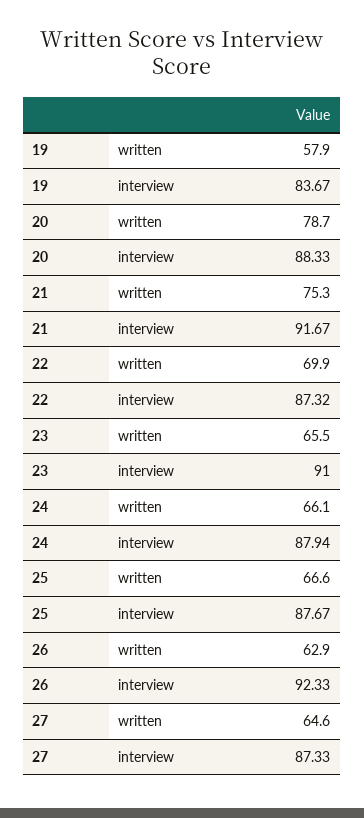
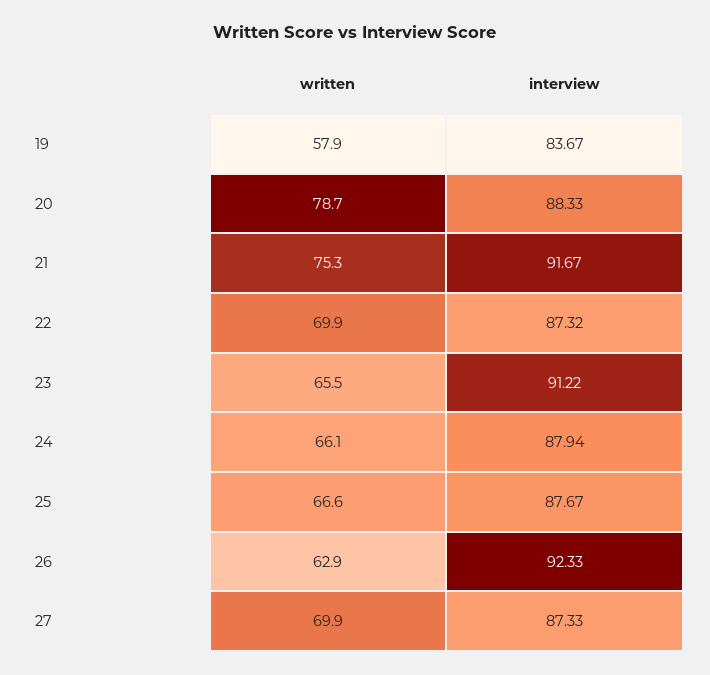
  {
    "19": {
      "written": 57.9,
      "interview": 83.67
    },
    "20": {
      "written": 78.7,
      "interview": 88.33
    },
    "21": {
      "written": 75.3,
      "interview": 91.67
    },
    "22": {
      "written": 69.9,
      "interview": 87.32
    },
    "23": {
      "written": 65.5,
-     "interview": 91
+     "interview": 91.22
    },
    "24": {
      "written": 66.1,
      "interview": 87.94
    },
    "25": {
      "written": 66.6,
      "interview": 87.67
    },
    "26": {
      "written": 62.9,
      "interview": 92.33
    },
    "27": {
-     "written": 64.6,
+     "written": 69.9,
      "interview": 87.33
    }
  }

